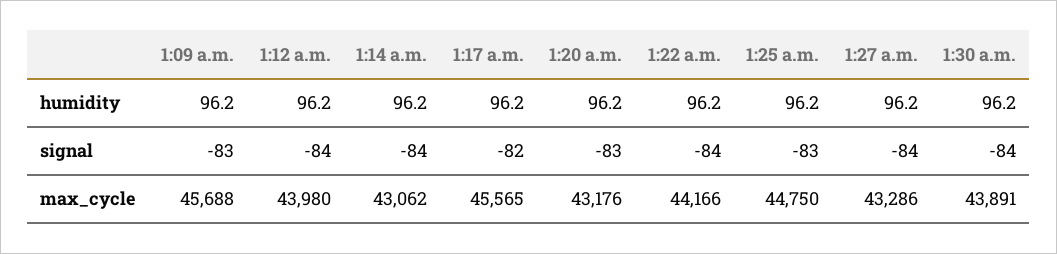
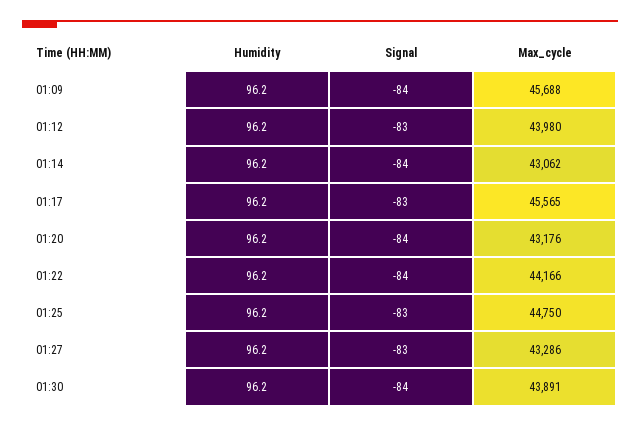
  {
    "1:09 a.m.": {
      "humidity": 96.2,
-     "signal": -83,
+     "signal": -84,
      "max_cycle": 45688
    },
    "1:12 a.m.": {
      "humidity": 96.2,
-     "signal": -84,
+     "signal": -83,
      "max_cycle": 43980
    },
    "1:14 a.m.": {
      "humidity": 96.2,
      "signal": -84,
      "max_cycle": 43062
    },
    "1:17 a.m.": {
      "humidity": 96.2,
-     "signal": -82,
+     "signal": -83,
      "max_cycle": 45565
    },
    "1:20 a.m.": {
      "humidity": 96.2,
-     "signal": -83,
+     "signal": -84,
      "max_cycle": 43176
    },
    "1:22 a.m.": {
      "humidity": 96.2,
      "signal": -84,
      "max_cycle": 44166
    },
    "1:25 a.m.": {
      "humidity": 96.2,
      "signal": -83,
      "max_cycle": 44750
    },
    "1:27 a.m.": {
      "humidity": 96.2,
-     "signal": -84,
+     "signal": -83,
      "max_cycle": 43286
    },
    "1:30 a.m.": {
      "humidity": 96.2,
      "signal": -84,
      "max_cycle": 43891
    }
  }

